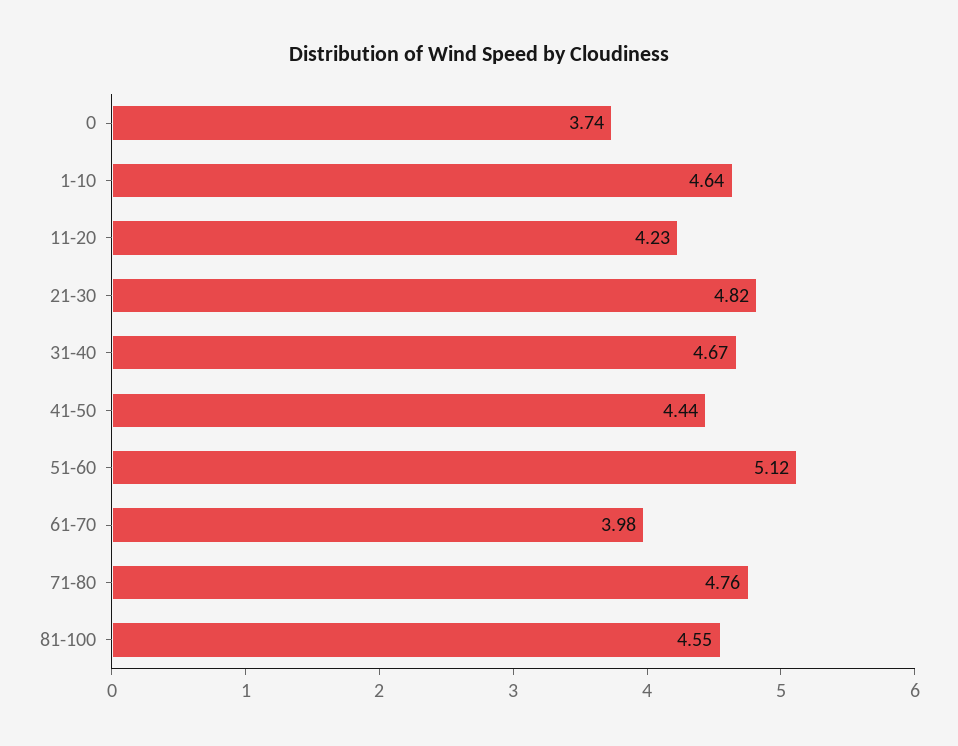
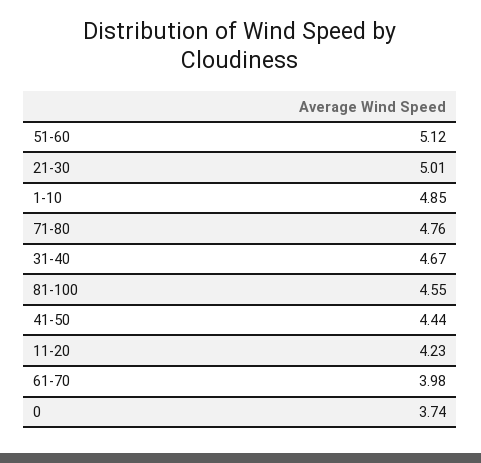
  {
    "0": 3.74,
-   "1-10": 4.64,
+   "1-10": 4.85,
    "11-20": 4.23,
-   "21-30": 4.82,
+   "21-30": 5.01,
    "31-40": 4.67,
    "41-50": 4.44,
    "51-60": 5.12,
    "61-70": 3.98,
    "71-80": 4.76,
    "81-100": 4.55
  }

